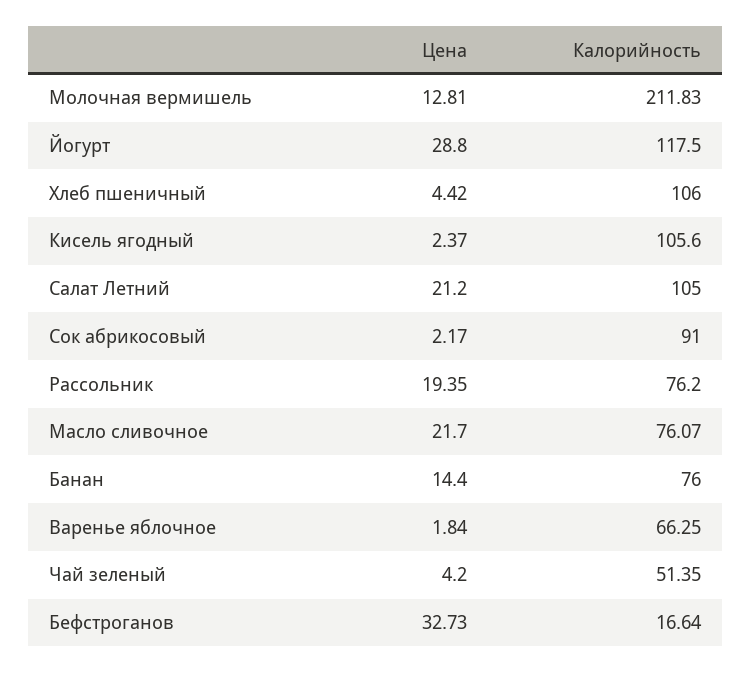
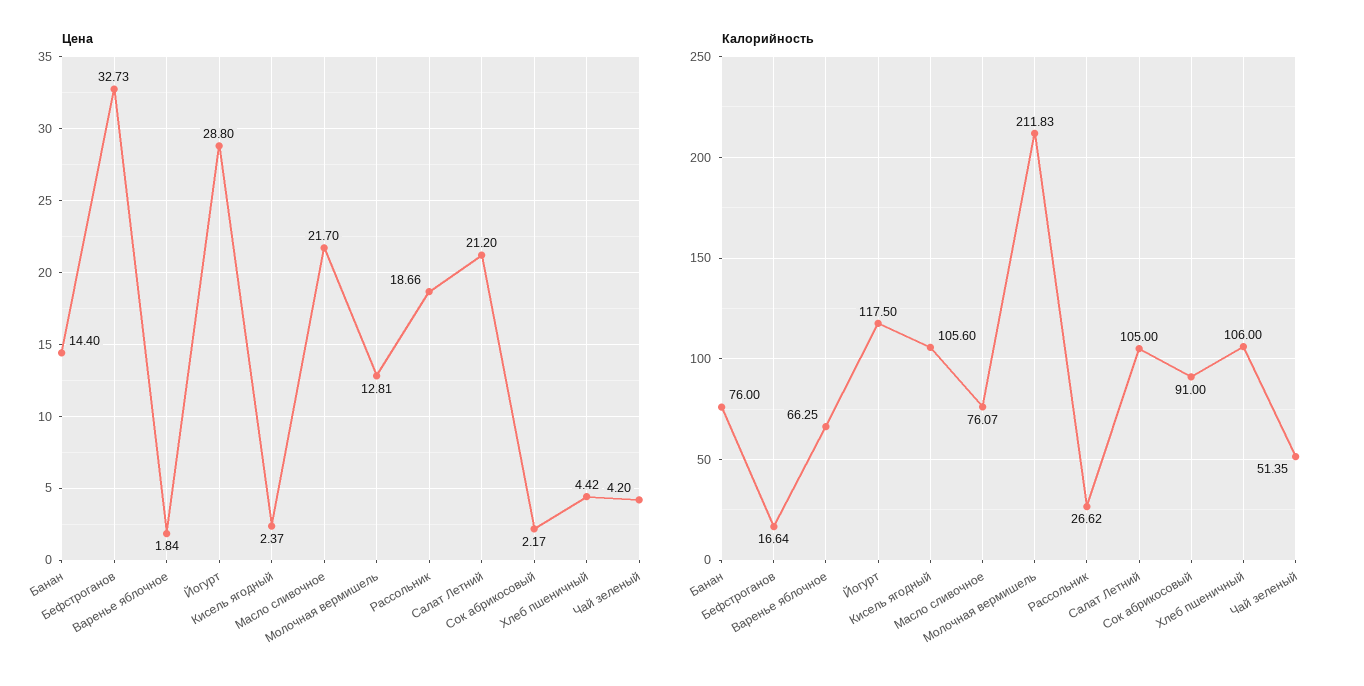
  {
    "Цена": {
      "Молочная вермишель": 12.81,
      "Йогурт": 28.8,
      "Хлеб пшеничный": 4.42,
      "Кисель ягодный": 2.37,
      "Салат Летний": 21.2,
      "Сок абрикосовый": 2.17,
-     "Рассольник": 19.35,
+     "Рассольник": 18.66,
      "Масло сливочное": 21.7,
      "Банан": 14.4,
      "Варенье яблочное": 1.84,
      "Чай зеленый": 4.2,
      "Бефстроганов": 32.73
    },
    "Калорийность": {
      "Молочная вермишель": 211.83,
      "Йогурт": 117.5,
      "Хлеб пшеничный": 106,
      "Кисель ягодный": 105.6,
      "Салат Летний": 105,
      "Сок абрикосовый": 91,
-     "Рассольник": 76.2,
+     "Рассольник": 26.62,
      "Масло сливочное": 76.07,
      "Банан": 76,
      "Варенье яблочное": 66.25,
      "Чай зеленый": 51.35,
      "Бефстроганов": 16.64
    }
  }

